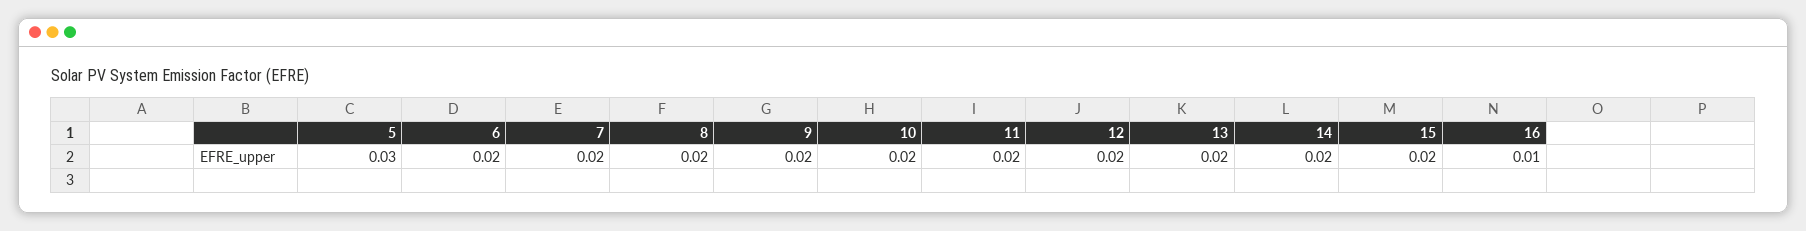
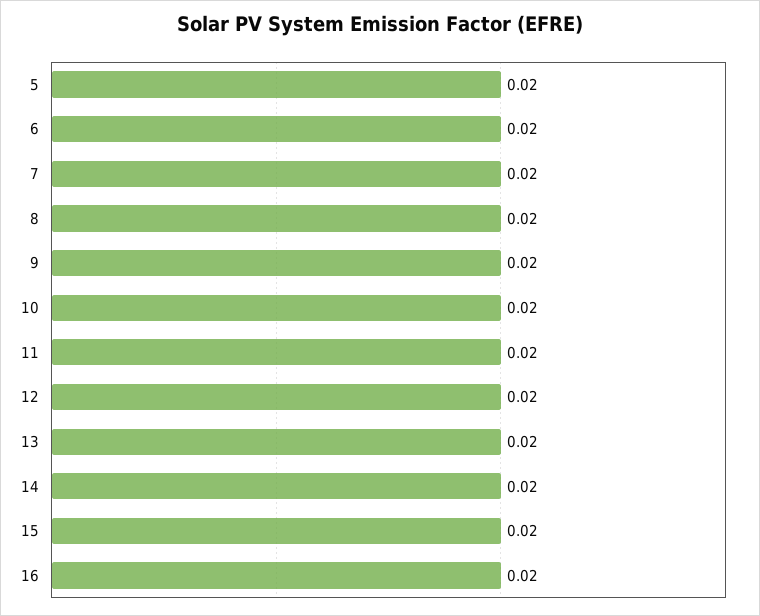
  {
-   "5": 0.03,
+   "5": 0.02,
    "6": 0.02,
    "7": 0.02,
    "8": 0.02,
    "9": 0.02,
    "10": 0.02,
    "11": 0.02,
    "12": 0.02,
    "13": 0.02,
    "14": 0.02,
    "15": 0.02,
-   "16": 0.01
+   "16": 0.02
  }

